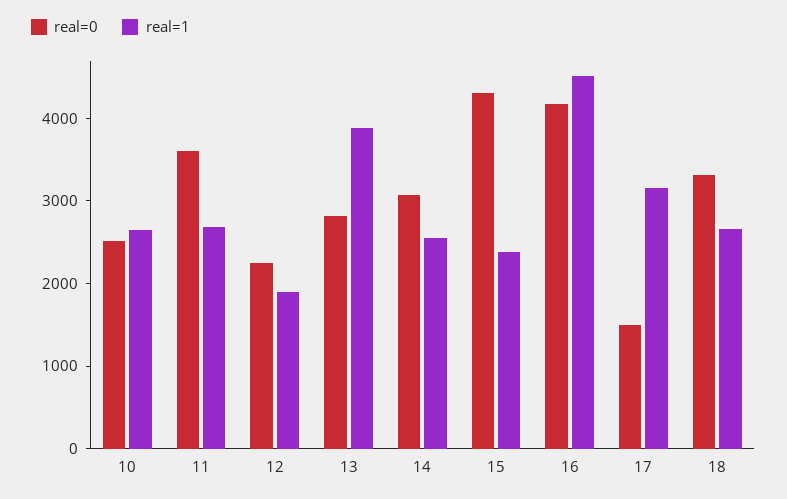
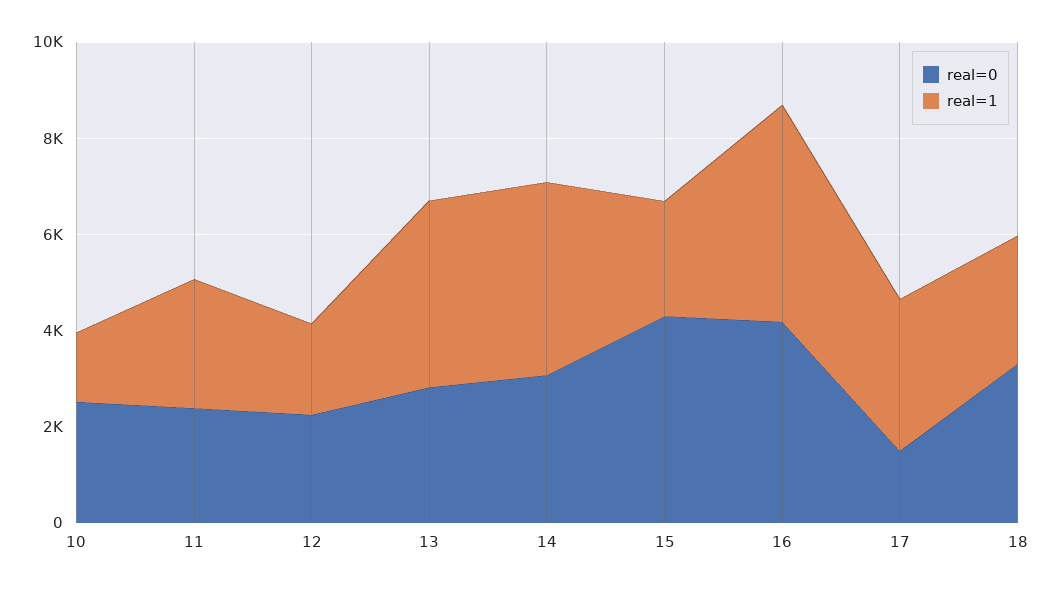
  {
    "real=0": {
      "10": 2600,
-     "11": 3600,
+     "11": 2500,
      "12": 2200,
      "13": 2800,
      "14": 3000,
      "15": 4400,
      "16": 4200,
      "17": 1400,
      "18": 3400
    },
    "real=1": {
-     "10": 2600,
+     "10": 1500,
      "11": 2600,
      "12": 1800,
      "13": 3800,
-     "14": 2600,
+     "14": 4000,
      "15": 2400,
      "16": 4600,
      "17": 3200,
      "18": 2600
    }
  }

